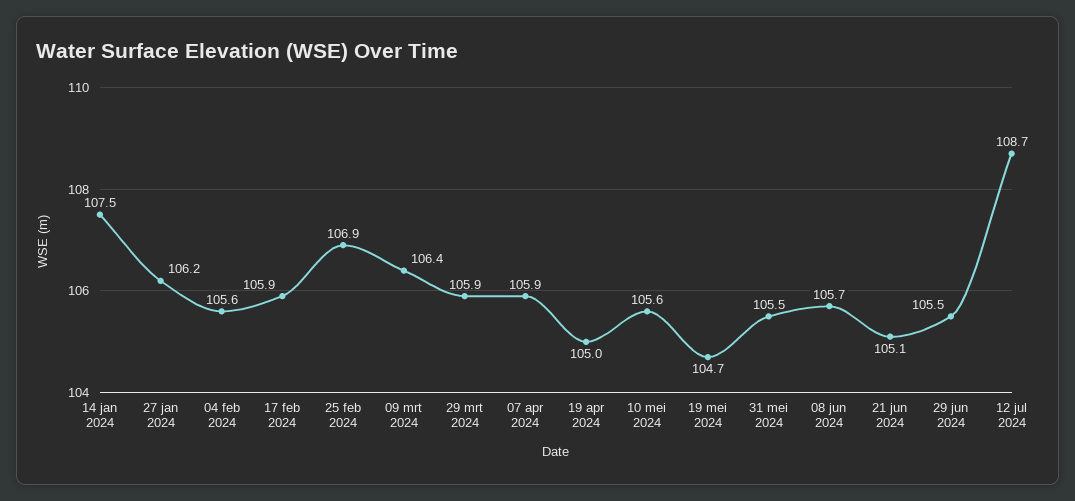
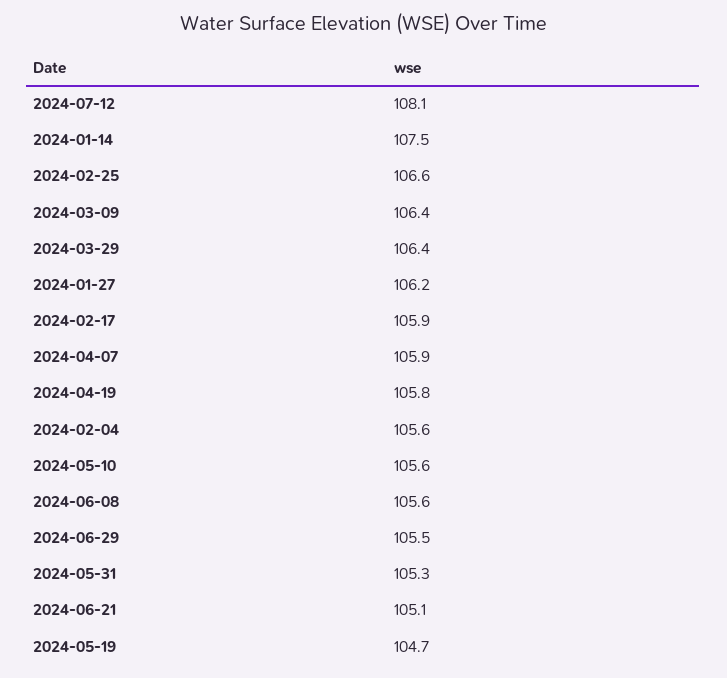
  {
    "14 jan 2024": 107.5,
    "27 jan 2024": 106.2,
    "04 feb 2024": 105.6,
    "17 feb 2024": 105.9,
-   "25 feb 2024": 106.9,
+   "25 feb 2024": 106.6,
    "09 mrt 2024": 106.4,
-   "29 mrt 2024": 105.9,
+   "29 mrt 2024": 106.4,
    "07 apr 2024": 105.9,
-   "19 apr 2024": 105,
+   "19 apr 2024": 105.8,
    "10 mei 2024": 105.6,
    "19 mei 2024": 104.7,
-   "31 mei 2024": 105.5,
+   "31 mei 2024": 105.3,
-   "08 jun 2024": 105.7,
+   "08 jun 2024": 105.6,
    "21 jun 2024": 105.1,
    "29 jun 2024": 105.5,
-   "12 jul 2024": 108.7
+   "12 jul 2024": 108.1
  }

